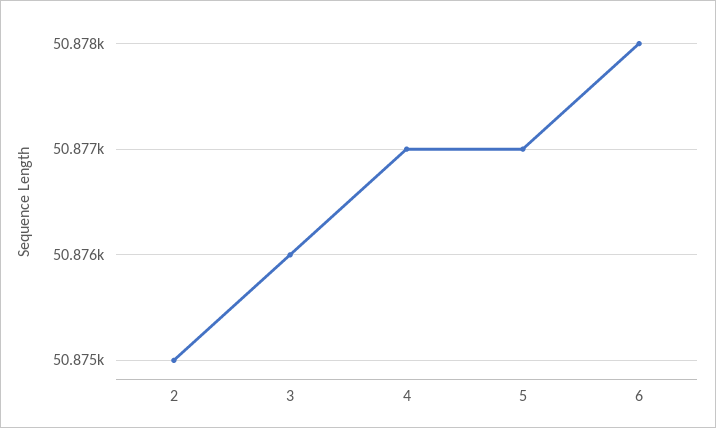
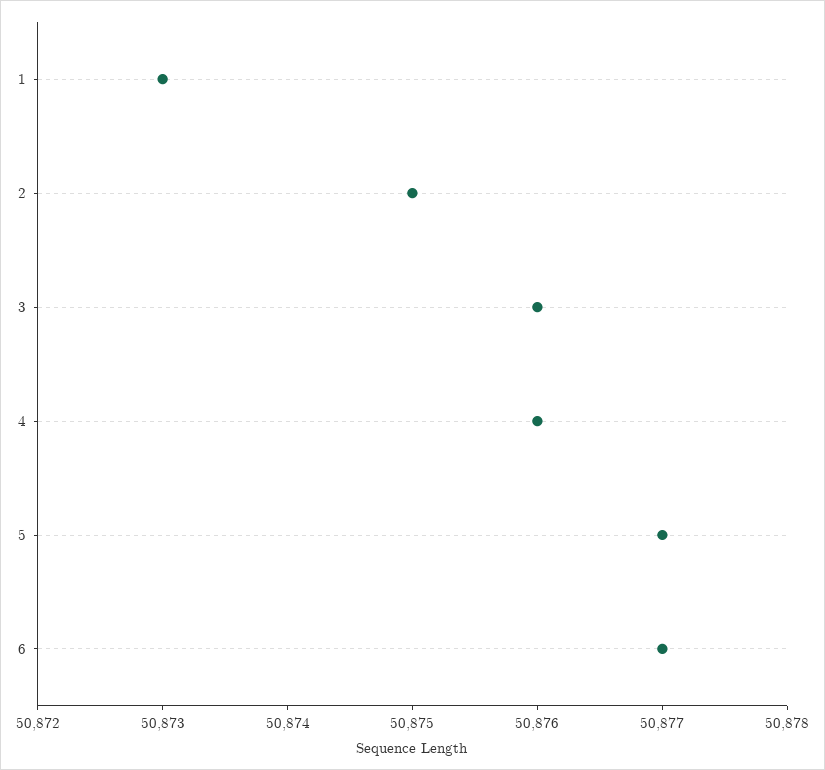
  {
    "2": 50875,
    "3": 50876,
-   "4": 50877,
+   "4": 50876,
    "5": 50877,
-   "6": 50878
+   "6": 50877,
+   "1": 50873
  }

